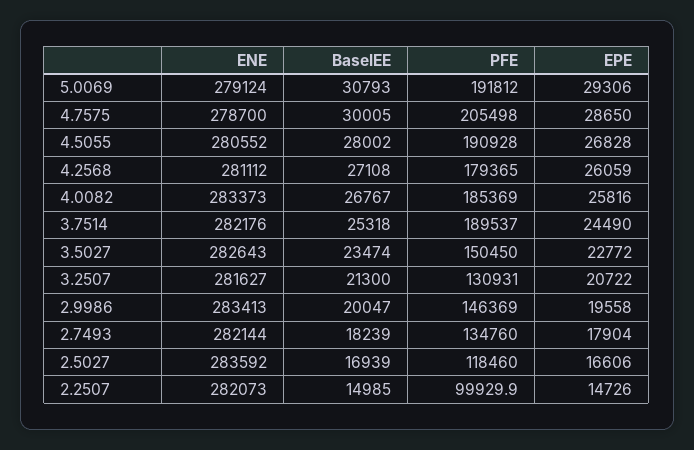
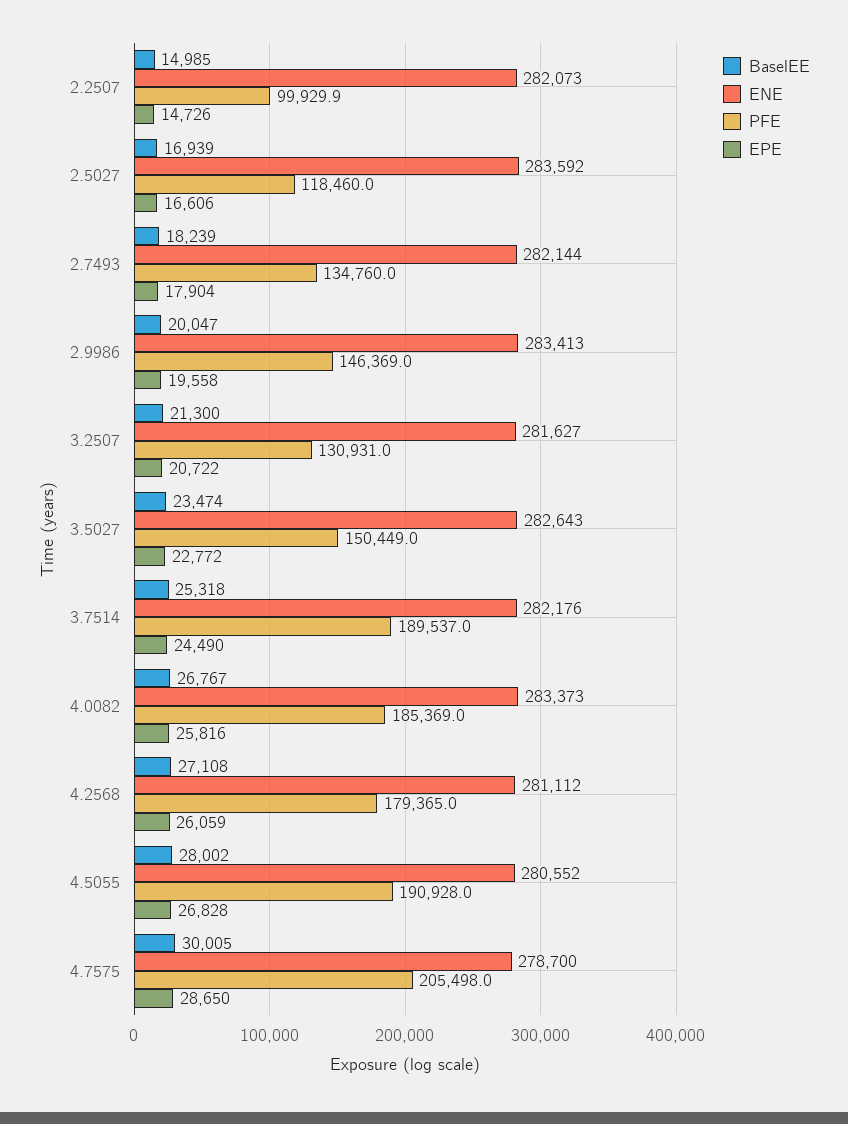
  {
    "ENE": {
-     "5.0069": 279124,
      "4.7575": 278700,
      "4.5055": 280552,
      "4.2568": 281112,
      "4.0082": 283373,
      "3.7514": 282176,
      "3.5027": 282643,
      "3.2507": 281627,
      "2.9986": 283413,
      "2.7493": 282144,
      "2.5027": 283592,
      "2.2507": 282073
    },
    "BaselEE": {
-     "5.0069": 30793,
      "4.7575": 30005,
      "4.5055": 28002,
      "4.2568": 27108,
      "4.0082": 26767,
      "3.7514": 25318,
      "3.5027": 23474,
      "3.2507": 21300,
      "2.9986": 20047,
      "2.7493": 18239,
      "2.5027": 16939,
      "2.2507": 14985
    },
    "PFE": {
-     "5.0069": 191812,
      "4.7575": 205498,
      "4.5055": 190928,
      "4.2568": 179365,
      "4.0082": 185369,
      "3.7514": 189537,
-     "3.5027": 150450,
+     "3.5027": 150449,
      "3.2507": 130931,
      "2.9986": 146369,
      "2.7493": 134760,
      "2.5027": 118460,
      "2.2507": 99929.9
    },
    "EPE": {
-     "5.0069": 29306,
      "4.7575": 28650,
      "4.5055": 26828,
      "4.2568": 26059,
      "4.0082": 25816,
      "3.7514": 24490,
      "3.5027": 22772,
      "3.2507": 20722,
      "2.9986": 19558,
      "2.7493": 17904,
      "2.5027": 16606,
      "2.2507": 14726
    }
  }

